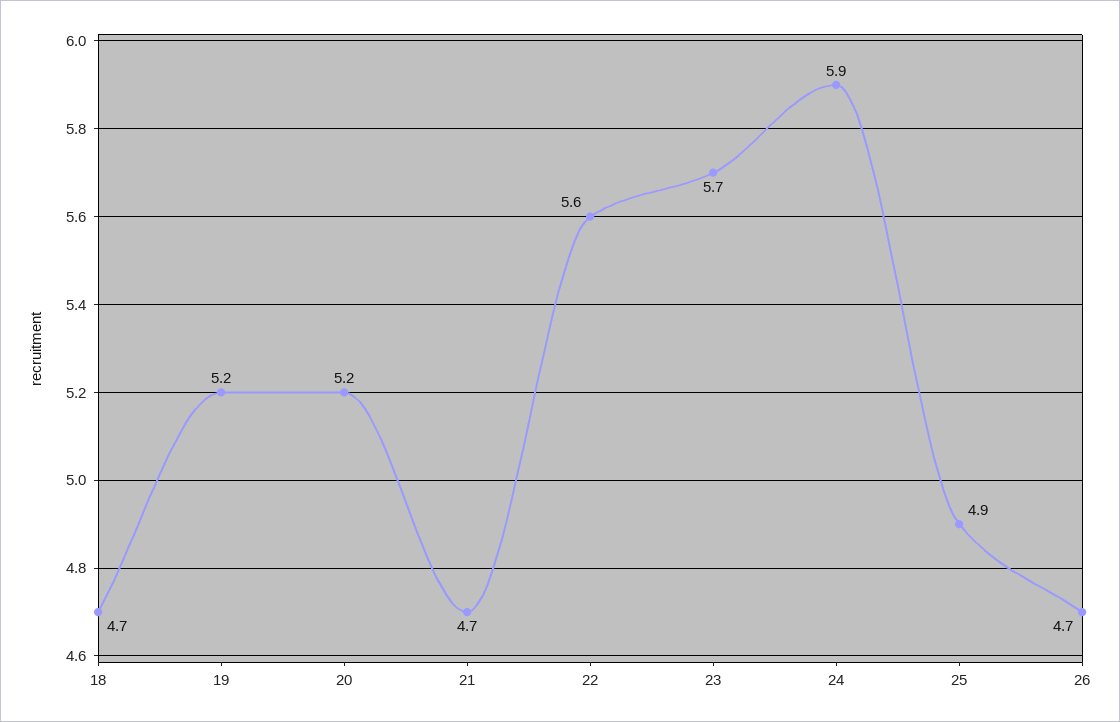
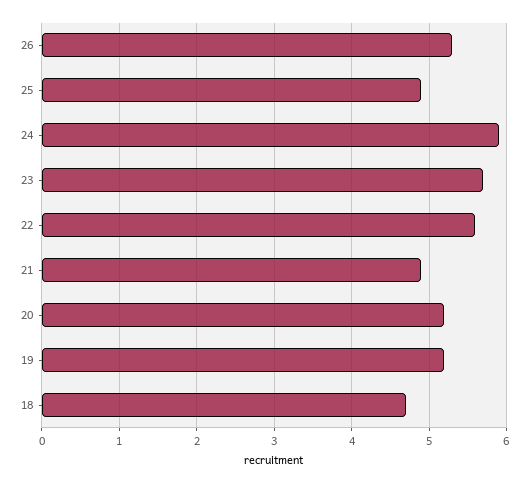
  {
    "18": 4.7,
    "19": 5.2,
    "20": 5.2,
-   "21": 4.7,
+   "21": 4.9,
    "22": 5.6,
    "23": 5.7,
    "24": 5.9,
    "25": 4.9,
-   "26": 4.7
+   "26": 5.3
  }

